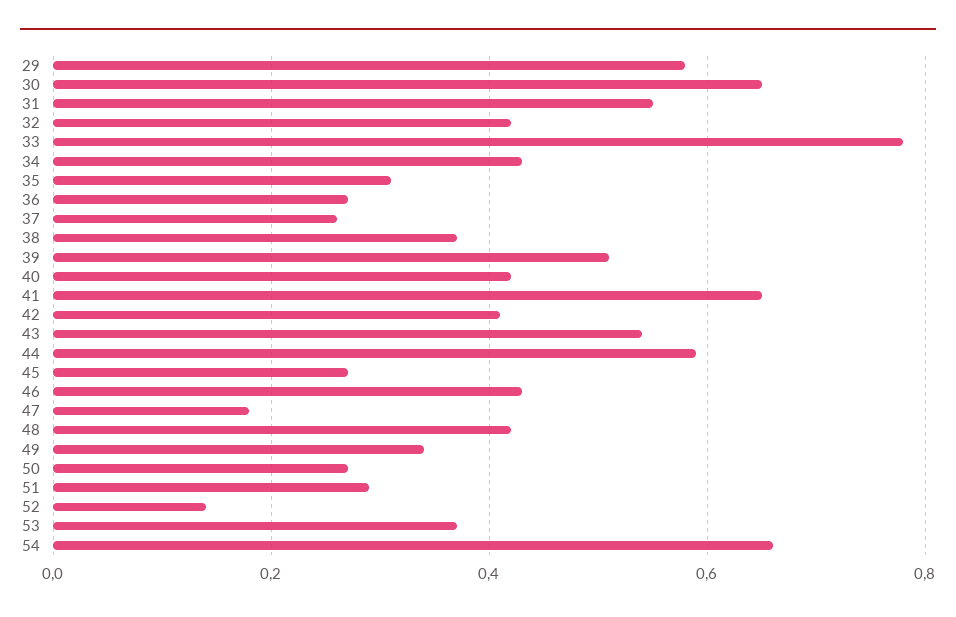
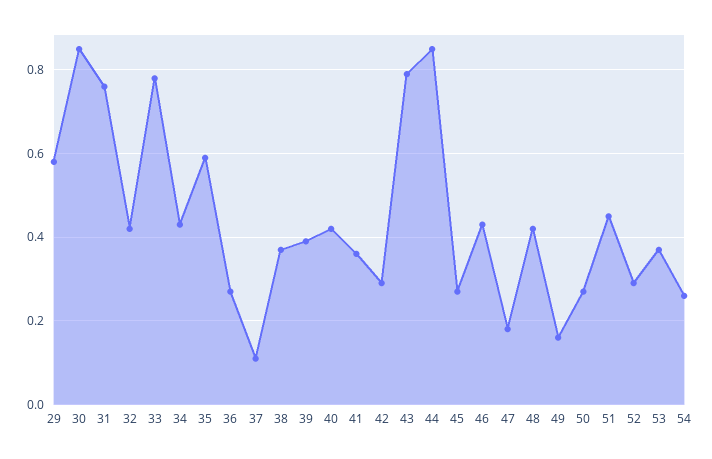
  {
    "29": 0.6,
-   "30": 0.65,
+   "30": 0.85,
-   "31": 0.55,
+   "31": 0.75,
    "32": 0.4,
    "33": 0.8,
    "34": 0.45,
-   "35": 0.3,
+   "35": 0.6,
    "36": 0.25,
-   "37": 0.25,
+   "37": 0.1,
    "38": 0.35,
-   "39": 0.5,
+   "39": 0.4,
    "40": 0.4,
-   "41": 0.65,
+   "41": 0.35,
-   "42": 0.4,
+   "42": 0.3,
-   "43": 0.55,
+   "43": 0.8,
-   "44": 0.6,
+   "44": 0.85,
    "45": 0.25,
    "46": 0.45,
    "47": 0.2,
    "48": 0.4,
-   "49": 0.35,
+   "49": 0.15,
    "50": 0.25,
-   "51": 0.3,
+   "51": 0.45,
-   "52": 0.15,
+   "52": 0.3,
    "53": 0.35,
-   "54": 0.65
+   "54": 0.25
  }

